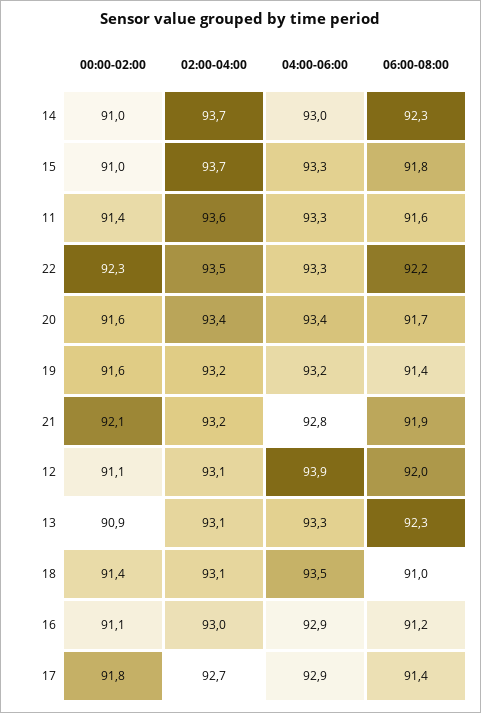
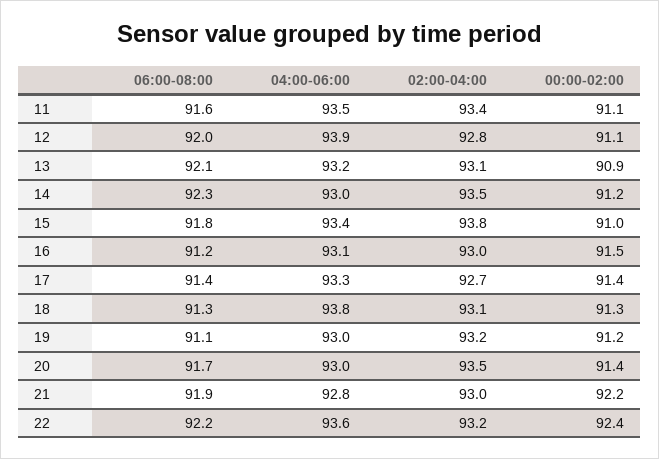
  {
    "00:00-02:00": {
-     "14": 91,
+     "14": 91.2,
      "15": 91,
-     "11": 91.4,
+     "11": 91.1,
-     "22": 92.3,
+     "22": 92.4,
-     "20": 91.6,
+     "20": 91.4,
-     "19": 91.6,
+     "19": 91.2,
-     "21": 92.1,
+     "21": 92.2,
      "12": 91.1,
      "13": 90.9,
-     "18": 91.4,
+     "18": 91.3,
-     "16": 91.1,
+     "16": 91.5,
-     "17": 91.8
+     "17": 91.4
    },
    "02:00-04:00": {
-     "14": 93.7,
+     "14": 93.5,
-     "15": 93.7,
+     "15": 93.8,
-     "11": 93.6,
+     "11": 93.4,
-     "22": 93.5,
+     "22": 93.2,
-     "20": 93.4,
+     "20": 93.5,
      "19": 93.2,
-     "21": 93.2,
+     "21": 93,
-     "12": 93.1,
+     "12": 92.8,
      "13": 93.1,
      "18": 93.1,
      "16": 93,
      "17": 92.7
    },
    "04:00-06:00": {
      "14": 93,
-     "15": 93.3,
+     "15": 93.4,
-     "11": 93.3,
+     "11": 93.5,
-     "22": 93.3,
+     "22": 93.6,
-     "20": 93.4,
+     "20": 93,
-     "19": 93.2,
+     "19": 93,
      "21": 92.8,
      "12": 93.9,
-     "13": 93.3,
+     "13": 93.2,
-     "18": 93.5,
+     "18": 93.8,
-     "16": 92.9,
+     "16": 93.1,
-     "17": 92.9
+     "17": 93.3
    },
    "06:00-08:00": {
      "14": 92.3,
      "15": 91.8,
      "11": 91.6,
      "22": 92.2,
      "20": 91.7,
-     "19": 91.4,
+     "19": 91.1,
      "21": 91.9,
      "12": 92,
-     "13": 92.3,
+     "13": 92.1,
-     "18": 91,
+     "18": 91.3,
      "16": 91.2,
      "17": 91.4
    }
  }

